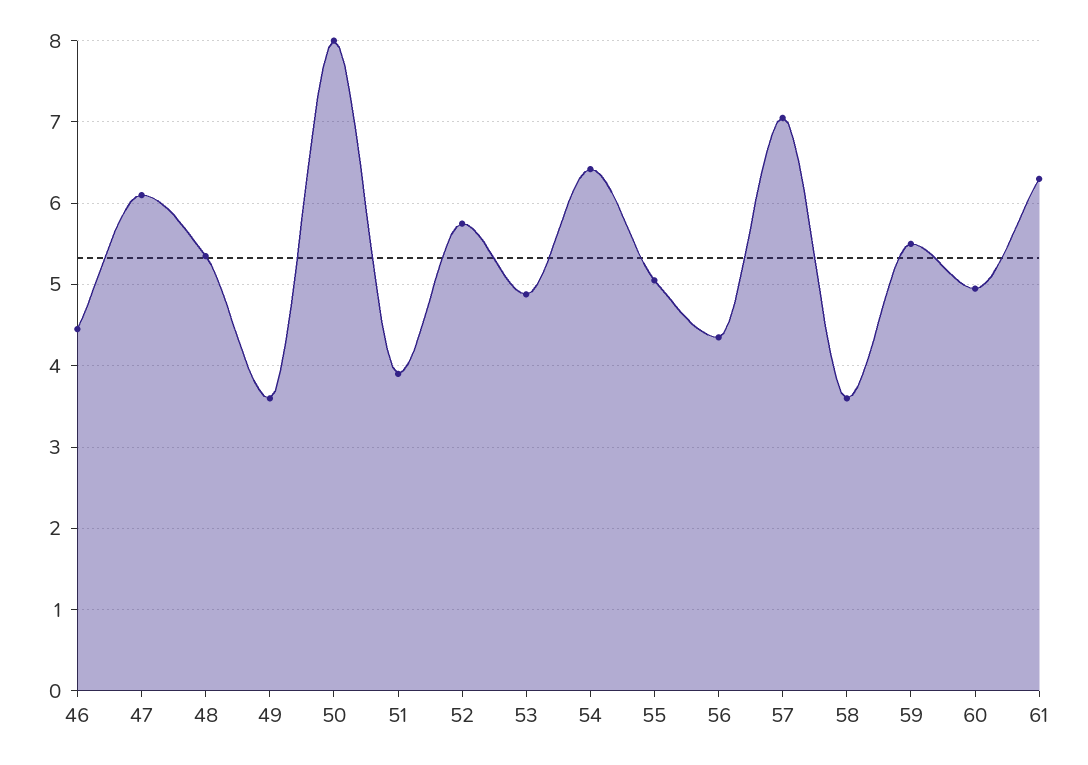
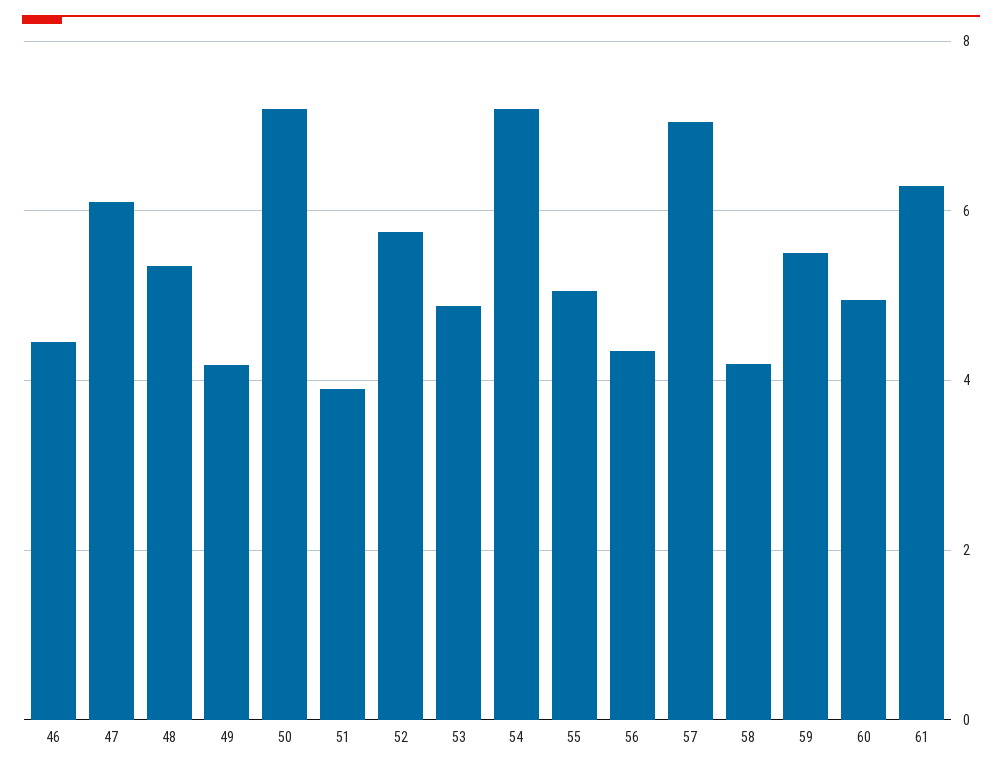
  {
    "46": 4.5,
    "47": 6.1,
    "48": 5.4,
-   "49": 3.6,
+   "49": 4.2,
-   "50": 8,
+   "50": 7.2,
    "51": 3.9,
    "52": 5.8,
    "53": 4.9,
-   "54": 6.4,
+   "54": 7.2,
    "55": 5.1,
    "56": 4.4,
    "57": 7.1,
-   "58": 3.6,
+   "58": 4.2,
    "59": 5.5,
    "60": 5,
    "61": 6.3
  }

